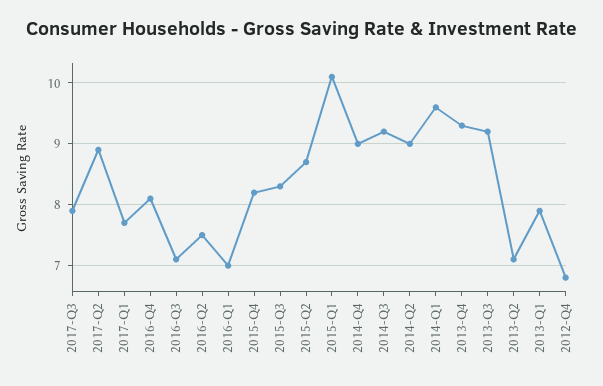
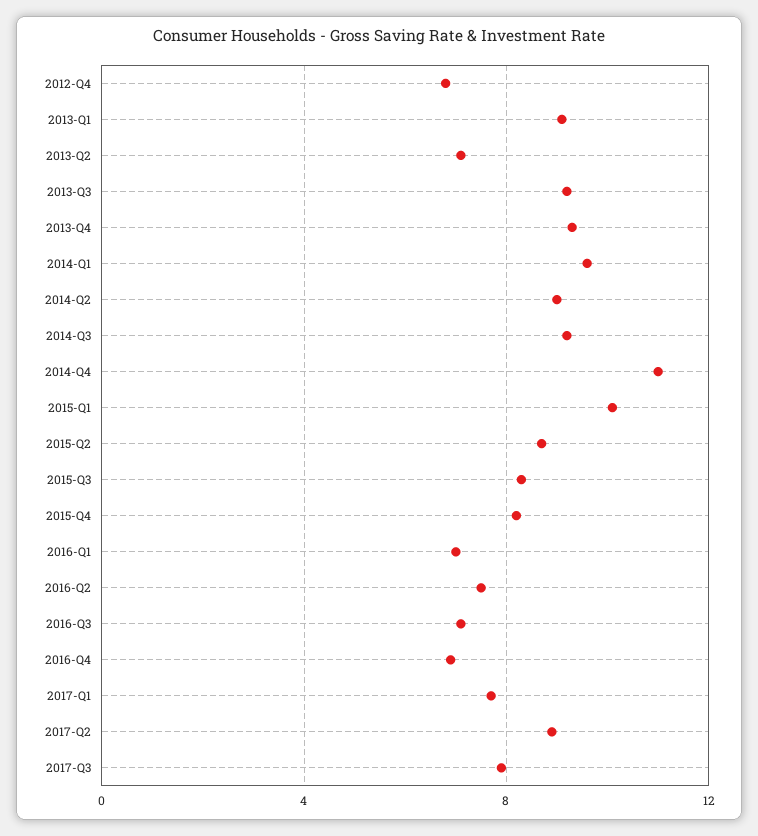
  {
    "2017-Q3": 7.9,
    "2017-Q2": 8.9,
    "2017-Q1": 7.7,
-   "2016-Q4": 8.1,
+   "2016-Q4": 7,
    "2016-Q3": 7.1,
    "2016-Q2": 7.5,
    "2016-Q1": 7,
    "2015-Q4": 8.2,
    "2015-Q3": 8.3,
    "2015-Q2": 8.7,
    "2015-Q1": 10.1,
-   "2014-Q4": 9,
+   "2014-Q4": 11,
    "2014-Q3": 9.2,
    "2014-Q2": 9,
    "2014-Q1": 9.6,
    "2013-Q4": 9.3,
    "2013-Q3": 9.2,
    "2013-Q2": 7.1,
-   "2013-Q1": 7.9,
+   "2013-Q1": 9,
    "2012-Q4": 6.8
  }

